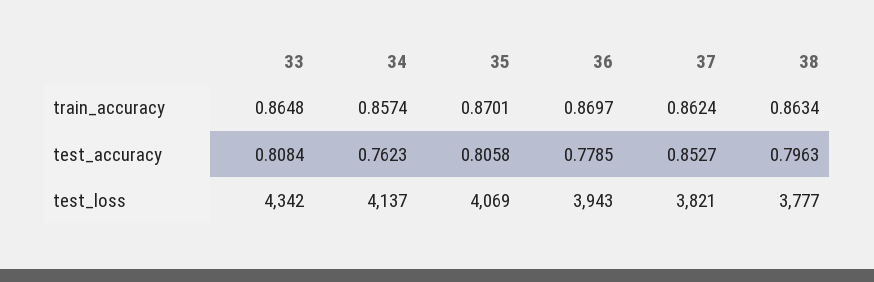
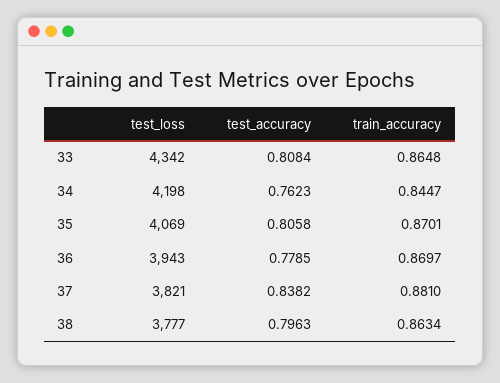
  {
    "33": {
      "train_accuracy": 0.8648,
      "test_accuracy": 0.8084,
      "test_loss": 4342
    },
    "34": {
-     "train_accuracy": 0.8574,
+     "train_accuracy": 0.8447,
      "test_accuracy": 0.7623,
-     "test_loss": 4137
+     "test_loss": 4198
    },
    "35": {
      "train_accuracy": 0.8701,
      "test_accuracy": 0.8058,
      "test_loss": 4069
    },
    "36": {
      "train_accuracy": 0.8697,
      "test_accuracy": 0.7785,
      "test_loss": 3943
    },
    "37": {
-     "train_accuracy": 0.8624,
+     "train_accuracy": 0.881,
-     "test_accuracy": 0.8527,
+     "test_accuracy": 0.8382,
      "test_loss": 3821
    },
    "38": {
      "train_accuracy": 0.8634,
      "test_accuracy": 0.7963,
      "test_loss": 3777
    }
  }

